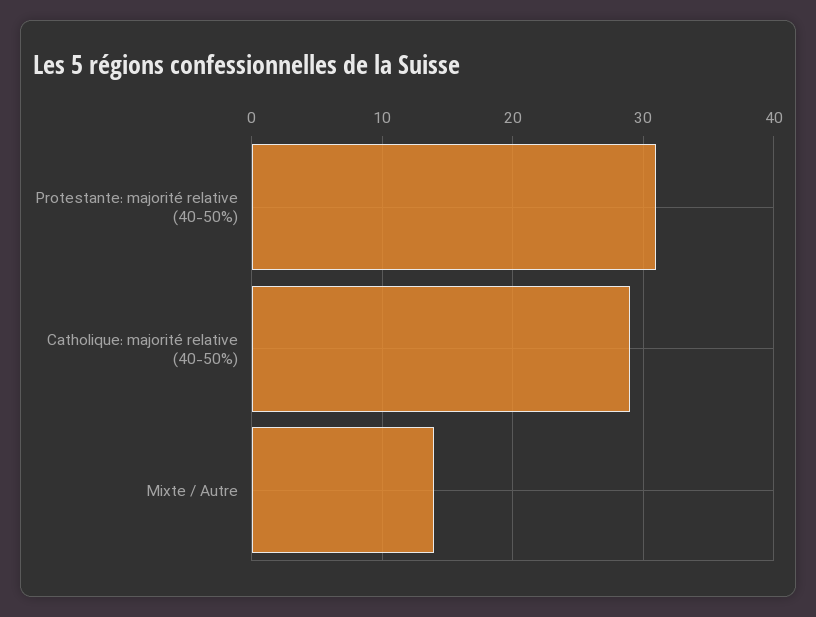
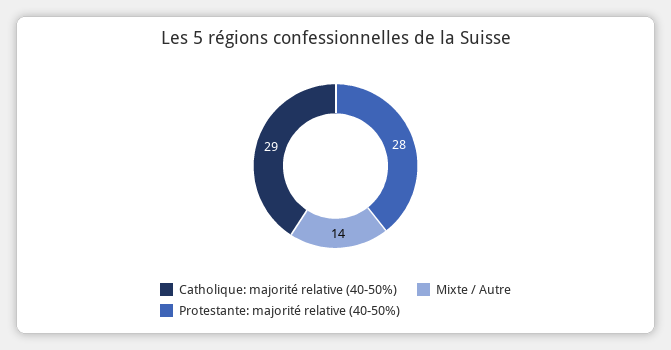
  {
-   "Protestante: majorité relative (40-50%)": 31,
+   "Protestante: majorité relative (40-50%)": 28,
    "Catholique: majorité relative (40-50%)": 29,
    "Mixte / Autre": 14
  }

